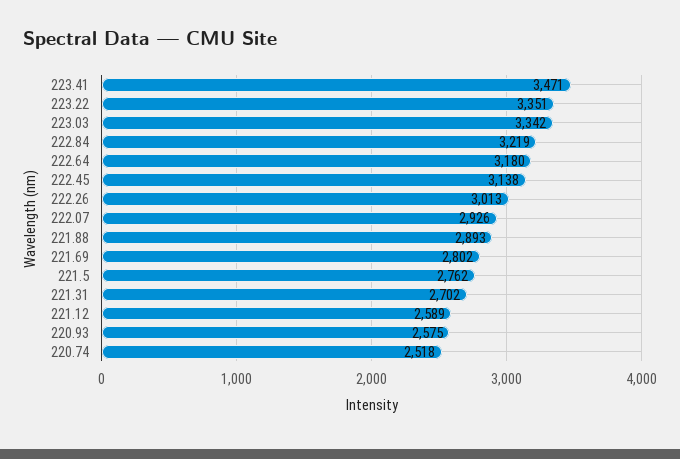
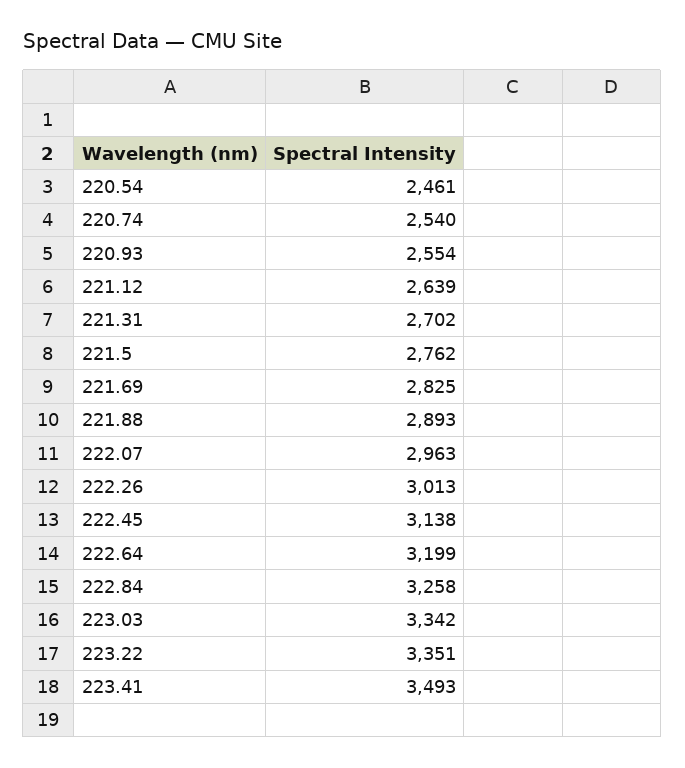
  {
-   "223.41": 3471,
+   "223.41": 3493,
    "223.22": 3351,
    "223.03": 3342,
-   "222.84": 3219,
+   "222.84": 3258,
-   "222.64": 3180,
+   "222.64": 3199,
    "222.45": 3138,
    "222.26": 3013,
-   "222.07": 2926,
+   "222.07": 2963,
    "221.88": 2893,
-   "221.69": 2802,
+   "221.69": 2825,
    "221.5": 2762,
    "221.31": 2702,
-   "221.12": 2589,
+   "221.12": 2639,
-   "220.93": 2575,
+   "220.93": 2554,
-   "220.74": 2518
+   "220.74": 2540,
+   "220.54": 2461
  }

